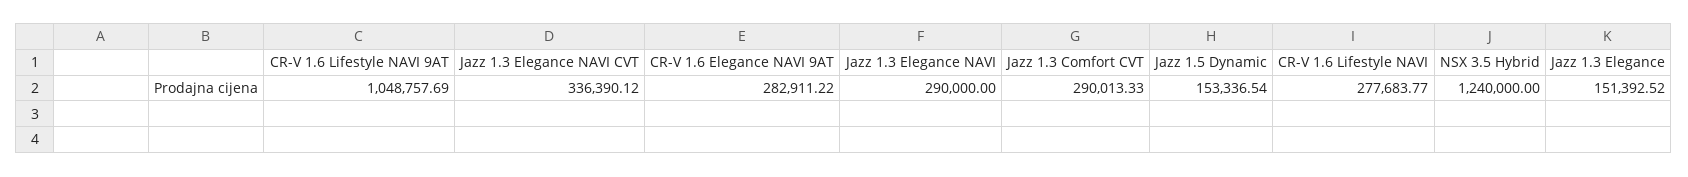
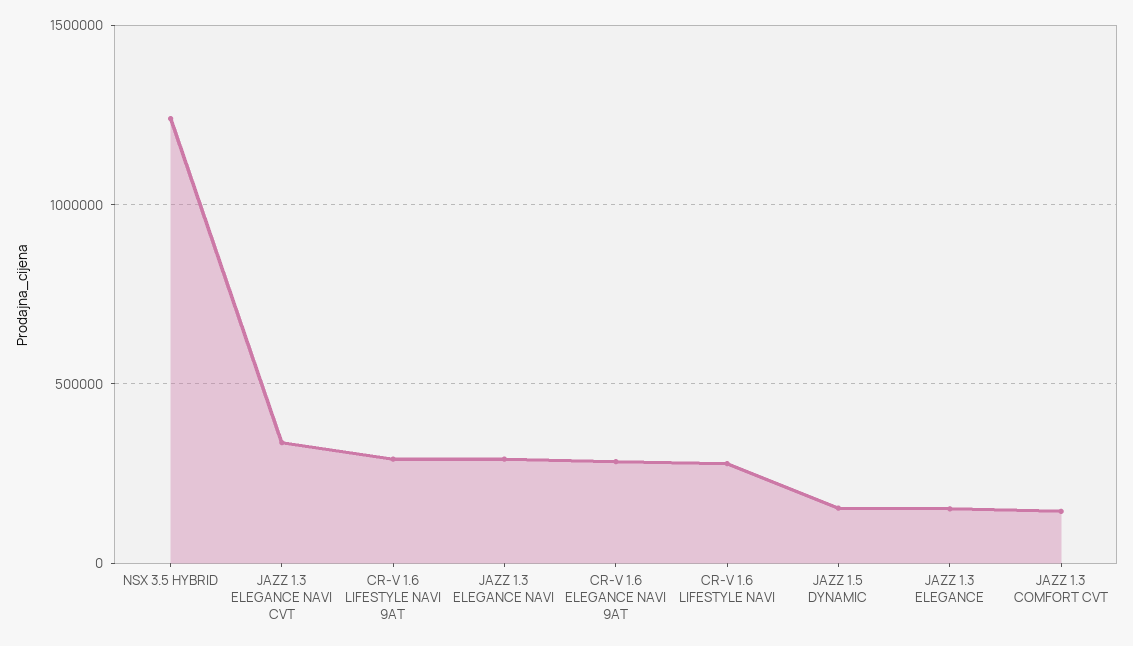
  {
-   "CR-V 1.6 Lifestyle NAVI 9AT": 1048757.69,
+   "CR-V 1.6 Lifestyle NAVI 9AT": 300000,
    "Jazz 1.3 Elegance NAVI CVT": 336390.12,
    "CR-V 1.6 Elegance NAVI 9AT": 282911.22,
    "Jazz 1.3 Elegance NAVI": 290000,
-   "Jazz 1.3 Comfort CVT": 290013.33,
+   "Jazz 1.3 Comfort CVT": 150000,
    "Jazz 1.5 Dynamic": 153336.54,
    "CR-V 1.6 Lifestyle NAVI": 277683.77,
    "NSX 3.5 Hybrid": 1240000,
    "Jazz 1.3 Elegance": 151392.52
  }

